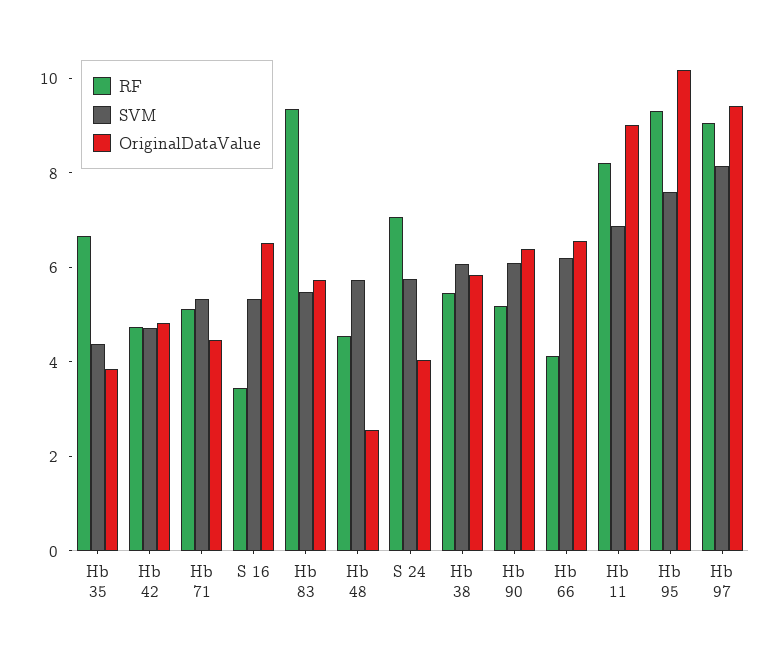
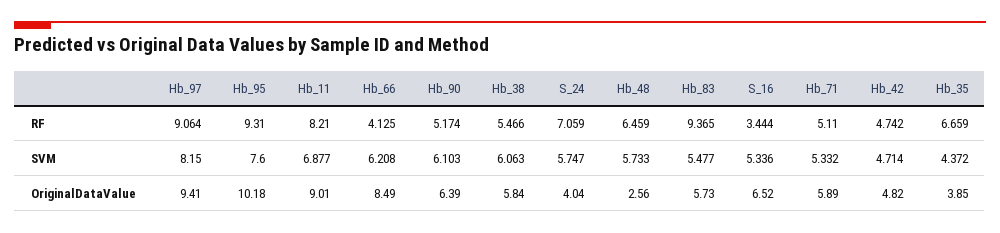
  {
    "RF": {
      "Hb 35": 6.659,
      "Hb 42": 4.742,
      "Hb 71": 5.11,
      "S 16": 3.444,
      "Hb 83": 9.365,
-     "Hb 48": 4.5,
+     "Hb 48": 6.459,
      "S 24": 7.059,
      "Hb 38": 5.466,
      "Hb 90": 5.174,
      "Hb 66": 4.125,
      "Hb 11": 8.21,
      "Hb 95": 9.31,
      "Hb 97": 9.064
    },
    "SVM": {
      "Hb 35": 4.372,
      "Hb 42": 4.714,
      "Hb 71": 5.332,
      "S 16": 5.336,
      "Hb 83": 5.477,
      "Hb 48": 5.733,
      "S 24": 5.747,
      "Hb 38": 6.063,
      "Hb 90": 6.103,
      "Hb 66": 6.208,
      "Hb 11": 6.877,
      "Hb 95": 7.6,
      "Hb 97": 8.15
    },
    "OriginalDataValue": {
      "Hb 35": 3.85,
      "Hb 42": 4.82,
-     "Hb 71": 4.5,
+     "Hb 71": 5.89,
      "S 16": 6.52,
      "Hb 83": 5.73,
      "Hb 48": 2.56,
      "S 24": 4.04,
      "Hb 38": 5.84,
      "Hb 90": 6.39,
-     "Hb 66": 6.5,
+     "Hb 66": 8.49,
      "Hb 11": 9.01,
      "Hb 95": 10.18,
      "Hb 97": 9.41
    }
  }

